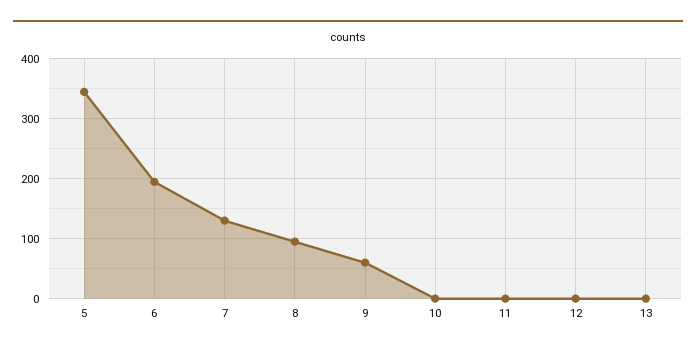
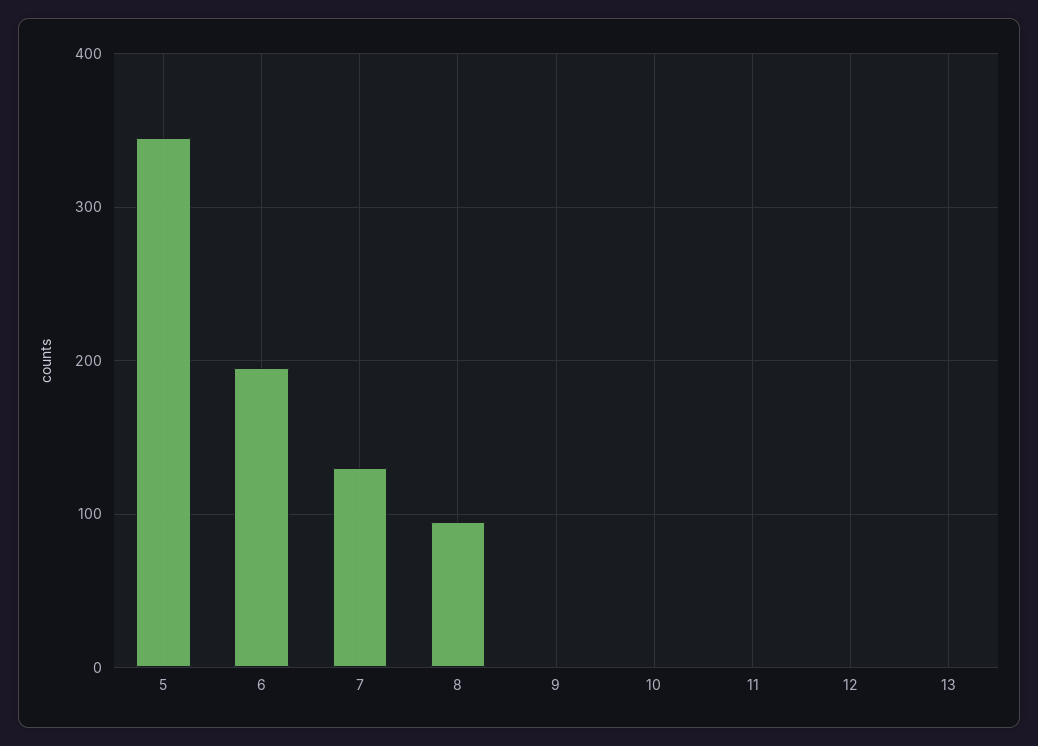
  {
    "5": 350,
    "6": 200,
    "7": 130,
    "8": 100,
-   "9": 60,
+   "9": 0,
    "10": 0,
    "11": 0,
    "12": 0,
    "13": 0
  }

